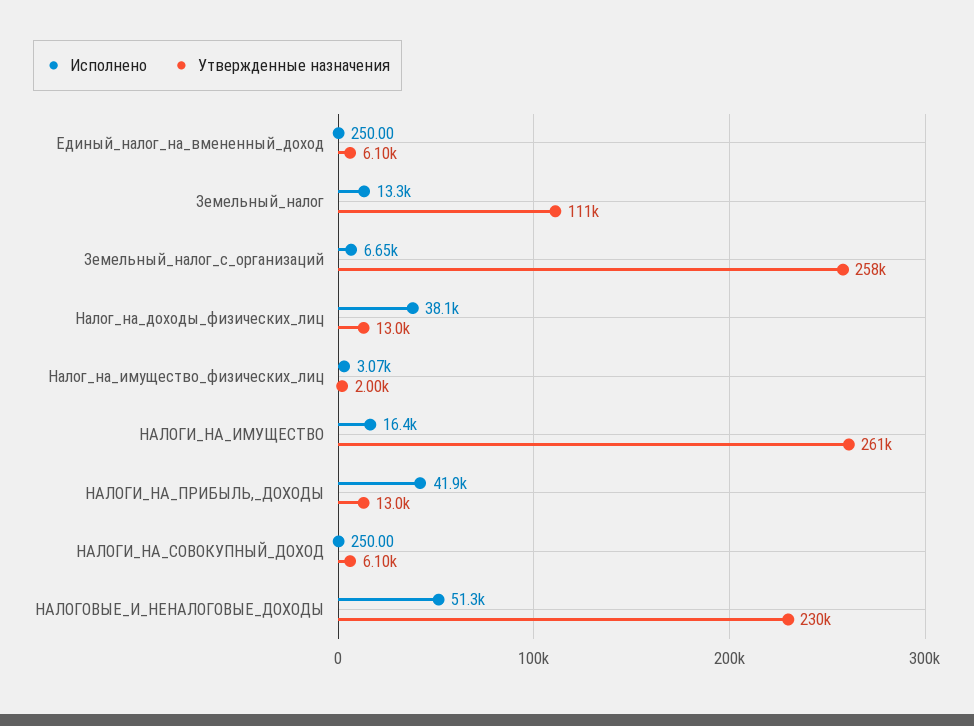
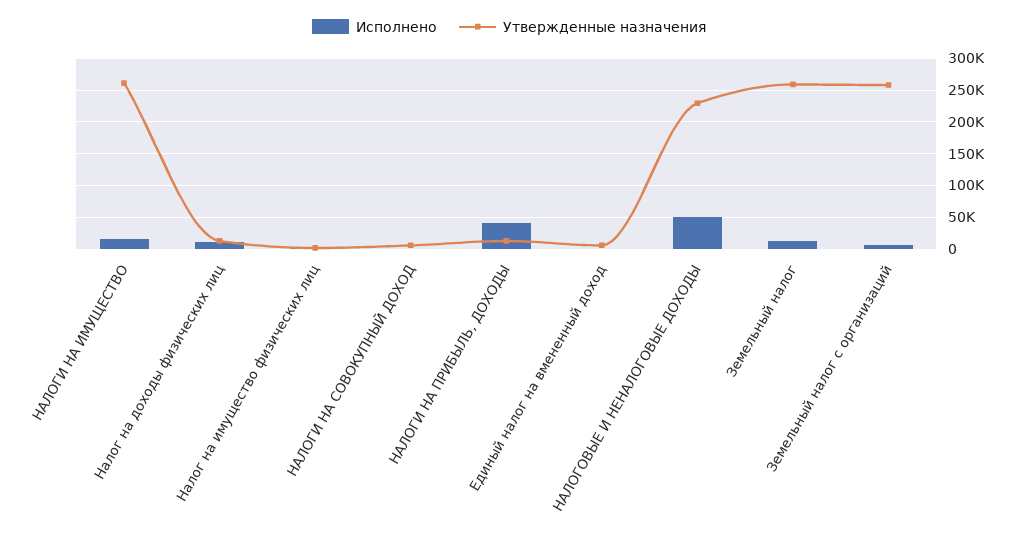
  {
    "Исполнено": {
      "Единый_налог_на_вмененный_доход": 250,
      "Земельный_налог": 13300,
      "Земельный_налог_с_организаций": 6650,
-     "Налог_на_доходы_физических_лиц": 38100,
+     "Налог_на_доходы_физических_лиц": 10000,
      "Налог_на_имущество_физических_лиц": 3070,
      "НАЛОГИ_НА_ИМУЩЕСТВО": 16400,
      "НАЛОГИ_НА_ПРИБЫЛЬ,_ДОХОДЫ": 41900,
      "НАЛОГИ_НА_СОВОКУПНЫЙ_ДОХОД": 250,
      "НАЛОГОВЫЕ_И_НЕНАЛОГОВЫЕ_ДОХОДЫ": 51300
    },
    "Утвержденные назначения": {
      "Единый_налог_на_вмененный_доход": 6100,
-     "Земельный_налог": 111000,
+     "Земельный_налог": 260000,
      "Земельный_налог_с_организаций": 258000,
      "Налог_на_доходы_физических_лиц": 13000,
      "Налог_на_имущество_физических_лиц": 2000,
      "НАЛОГИ_НА_ИМУЩЕСТВО": 261000,
      "НАЛОГИ_НА_ПРИБЫЛЬ,_ДОХОДЫ": 13000,
      "НАЛОГИ_НА_СОВОКУПНЫЙ_ДОХОД": 6100,
      "НАЛОГОВЫЕ_И_НЕНАЛОГОВЫЕ_ДОХОДЫ": 230000
    }
  }

